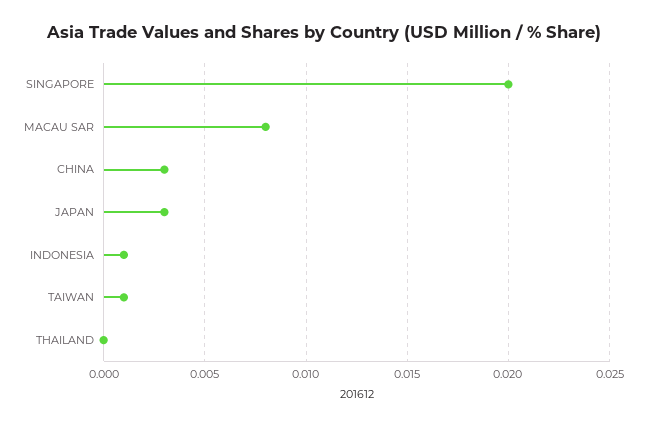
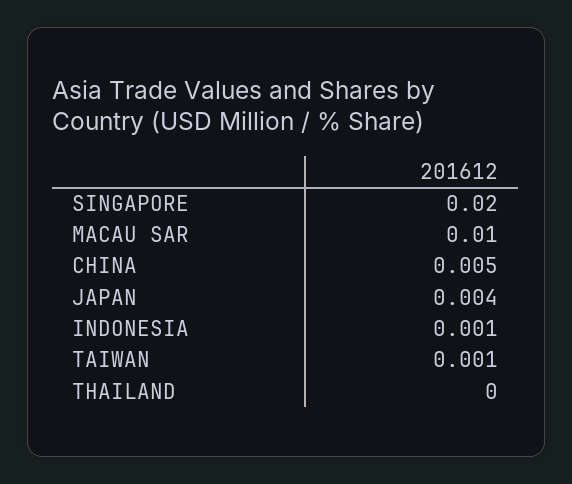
  {
    "SINGAPORE": 0.02,
-   "MACAU SAR": 0.008,
+   "MACAU SAR": 0.01,
-   "CHINA": 0.003,
+   "CHINA": 0.005,
-   "JAPAN": 0.003,
+   "JAPAN": 0.004,
    "INDONESIA": 0.001,
    "TAIWAN": 0.001,
    "THAILAND": 0
  }

